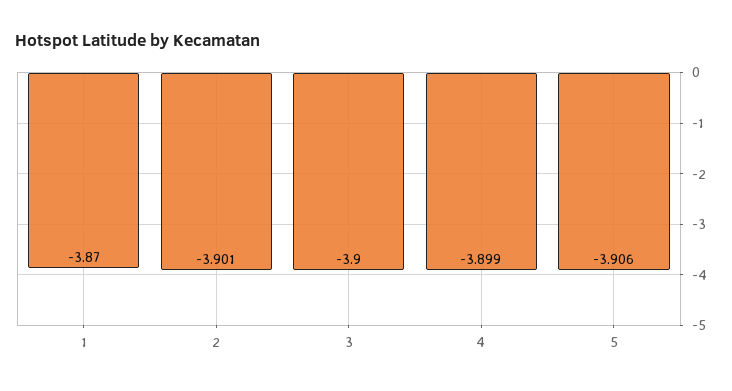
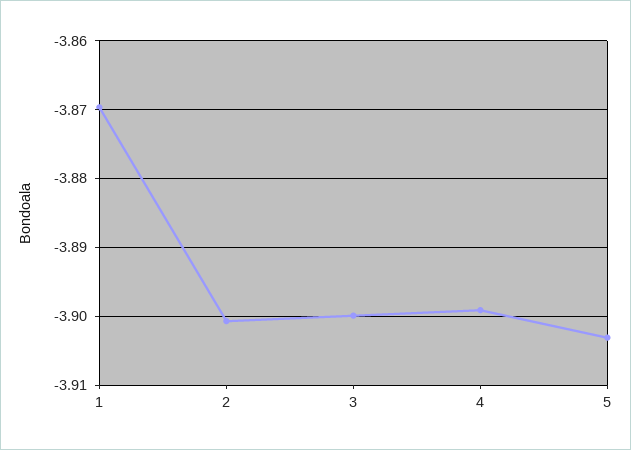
  {
    "1": -3.87,
    "2": -3.901,
    "3": -3.9,
    "4": -3.899,
-   "5": -3.906
+   "5": -3.903
  }

